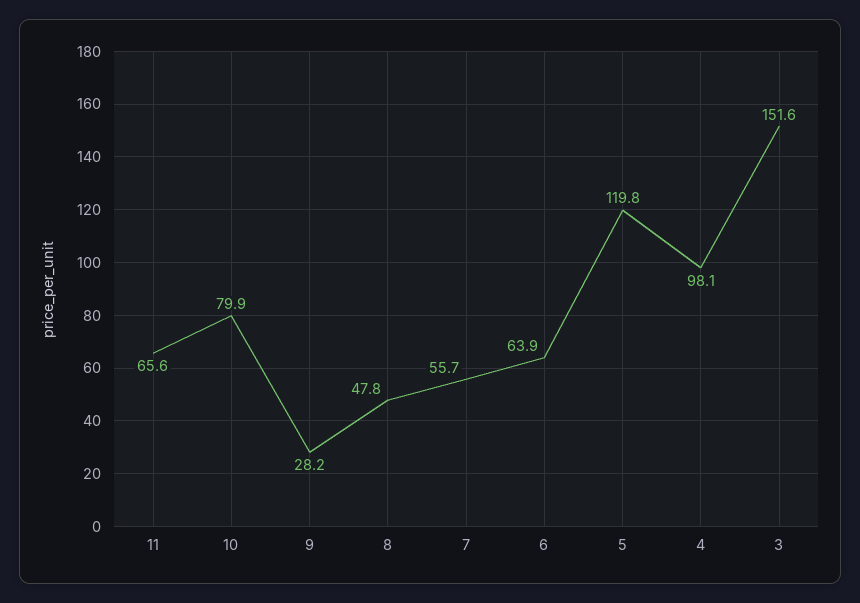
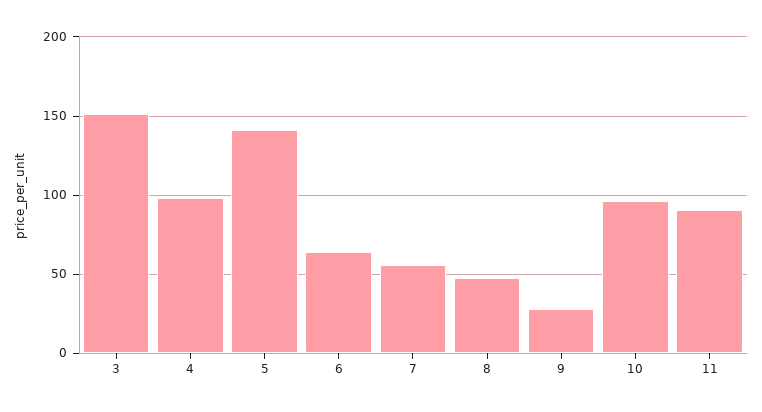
  {
-   "11": 65.6,
+   "11": 90,
-   "10": 79.9,
+   "10": 95,
    "9": 28.2,
    "8": 47.8,
    "7": 55.7,
    "6": 63.9,
-   "5": 119.8,
+   "5": 140,
    "4": 98.1,
    "3": 151.6
  }

